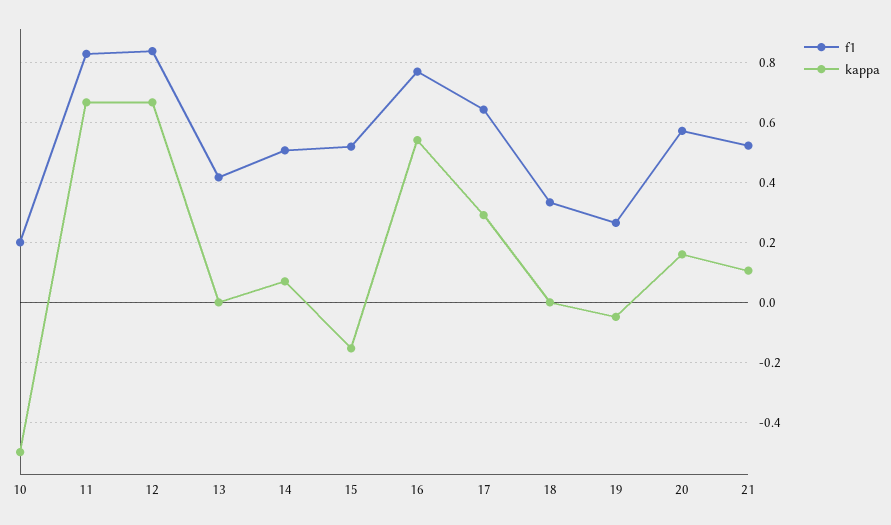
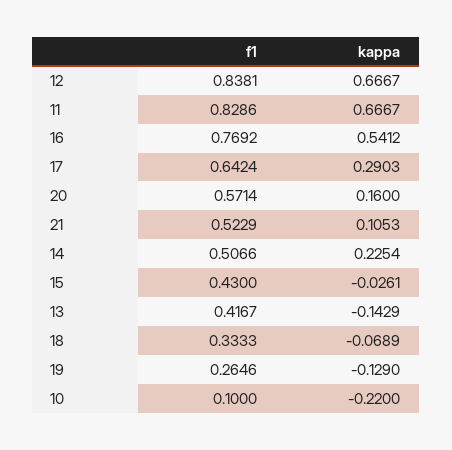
  {
    "f1": {
-     "10": 0.2,
+     "10": 0.1,
      "11": 0.8286,
      "12": 0.8381,
      "13": 0.4167,
      "14": 0.5066,
-     "15": 0.525,
+     "15": 0.43,
      "16": 0.7692,
      "17": 0.6424,
      "18": 0.3333,
      "19": 0.2646,
      "20": 0.5714,
      "21": 0.5229
    },
    "kappa": {
-     "10": -0.5,
+     "10": -0.22,
      "11": 0.6667,
      "12": 0.6667,
-     "13": 0,
+     "13": -0.1429,
-     "14": 0.075,
+     "14": 0.2254,
-     "15": -0.15,
+     "15": -0.0261,
      "16": 0.5412,
      "17": 0.2903,
-     "18": 0,
+     "18": -0.0689,
-     "19": -0.05,
+     "19": -0.129,
      "20": 0.16,
      "21": 0.1053
    }
  }

